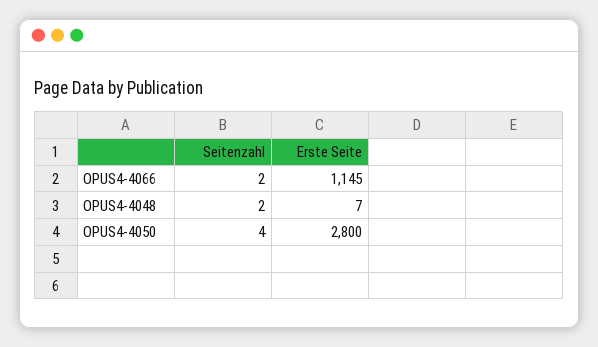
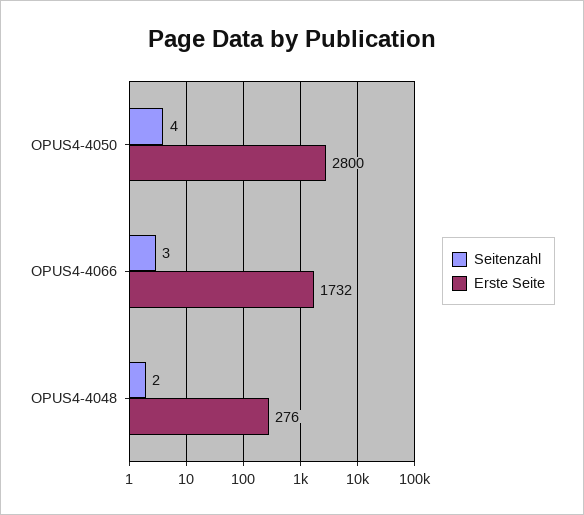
  {
    "Seitenzahl": {
-     "OPUS4-4066": 2,
+     "OPUS4-4066": 3,
      "OPUS4-4048": 2,
      "OPUS4-4050": 4
    },
    "Erste Seite": {
-     "OPUS4-4066": 1145,
+     "OPUS4-4066": 1732,
-     "OPUS4-4048": 7,
+     "OPUS4-4048": 276,
      "OPUS4-4050": 2800
    }
  }

